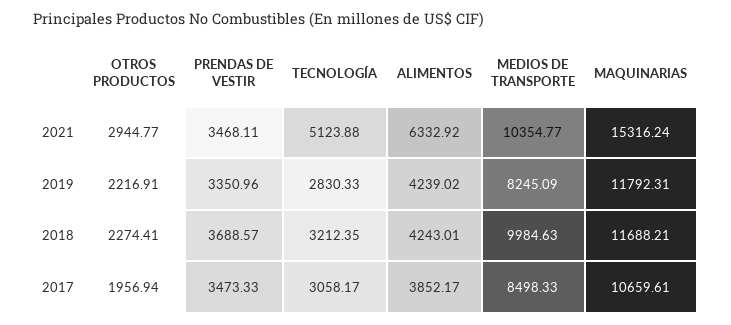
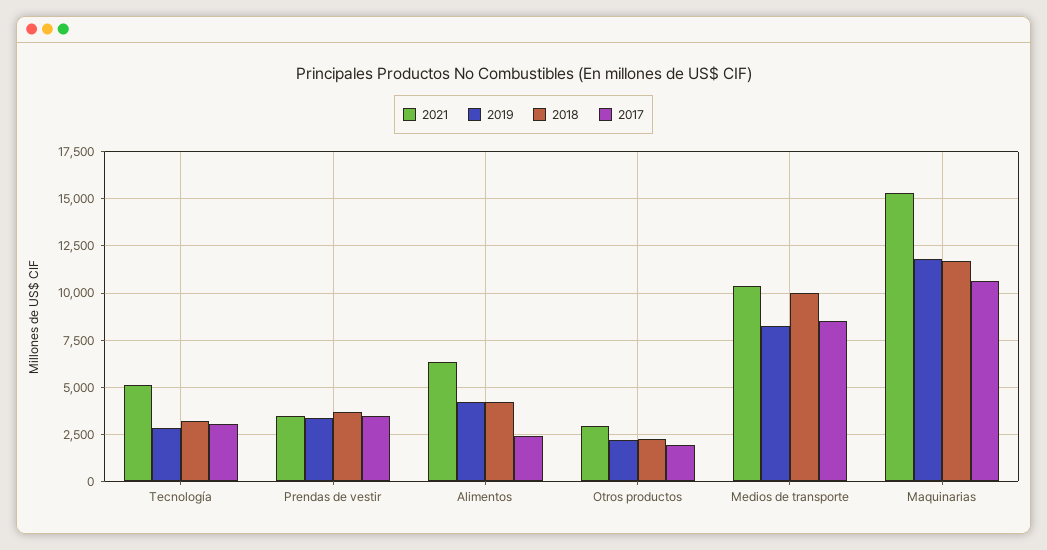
  {
    "2021": {
      "OTROS PRODUCTOS": 2944.77,
      "PRENDAS DE VESTIR": 3468.11,
      "TECNOLOGÍA": 5123.88,
      "ALIMENTOS": 6332.92,
      "MEDIOS DE TRANSPORTE": 10354.77,
      "MAQUINARIAS": 15316.24
    },
    "2019": {
      "OTROS PRODUCTOS": 2216.91,
      "PRENDAS DE VESTIR": 3350.96,
      "TECNOLOGÍA": 2830.33,
      "ALIMENTOS": 4239.02,
      "MEDIOS DE TRANSPORTE": 8245.09,
      "MAQUINARIAS": 11792.31
    },
    "2018": {
      "OTROS PRODUCTOS": 2274.41,
      "PRENDAS DE VESTIR": 3688.57,
      "TECNOLOGÍA": 3212.35,
      "ALIMENTOS": 4243.01,
      "MEDIOS DE TRANSPORTE": 9984.63,
      "MAQUINARIAS": 11688.21
    },
    "2017": {
      "OTROS PRODUCTOS": 1956.94,
      "PRENDAS DE VESTIR": 3473.33,
      "TECNOLOGÍA": 3058.17,
-     "ALIMENTOS": 3852.17,
+     "ALIMENTOS": 2500,
      "MEDIOS DE TRANSPORTE": 8498.33,
      "MAQUINARIAS": 10659.61
    }
  }

